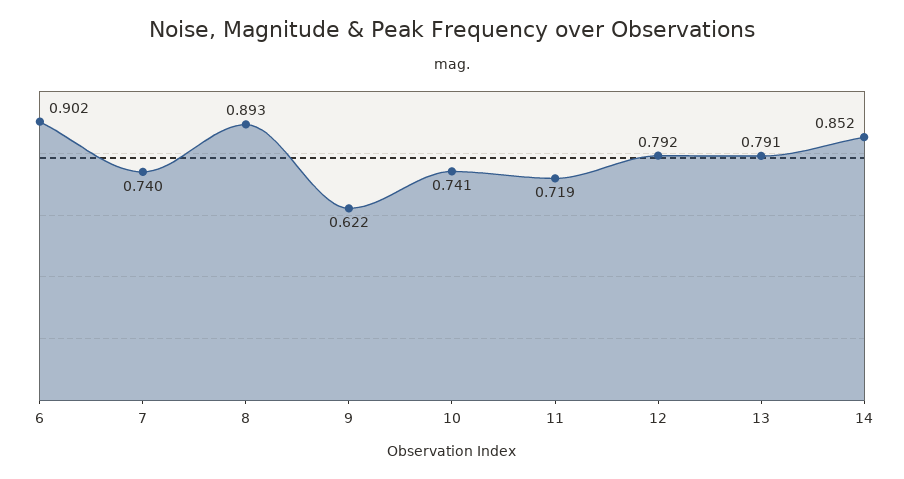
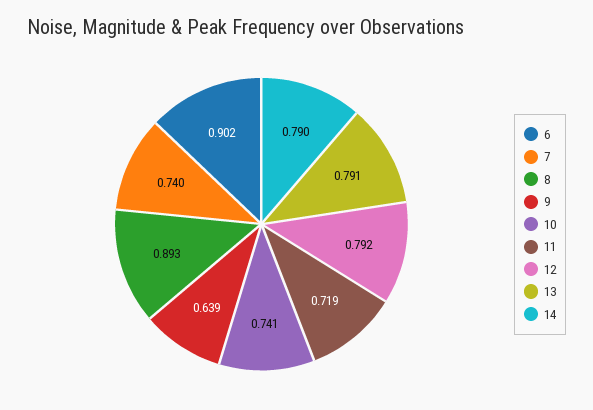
  {
    "6": 0.902,
    "7": 0.74,
    "8": 0.893,
-   "9": 0.622,
+   "9": 0.639,
    "10": 0.741,
    "11": 0.719,
    "12": 0.792,
    "13": 0.791,
-   "14": 0.852
+   "14": 0.79
  }

